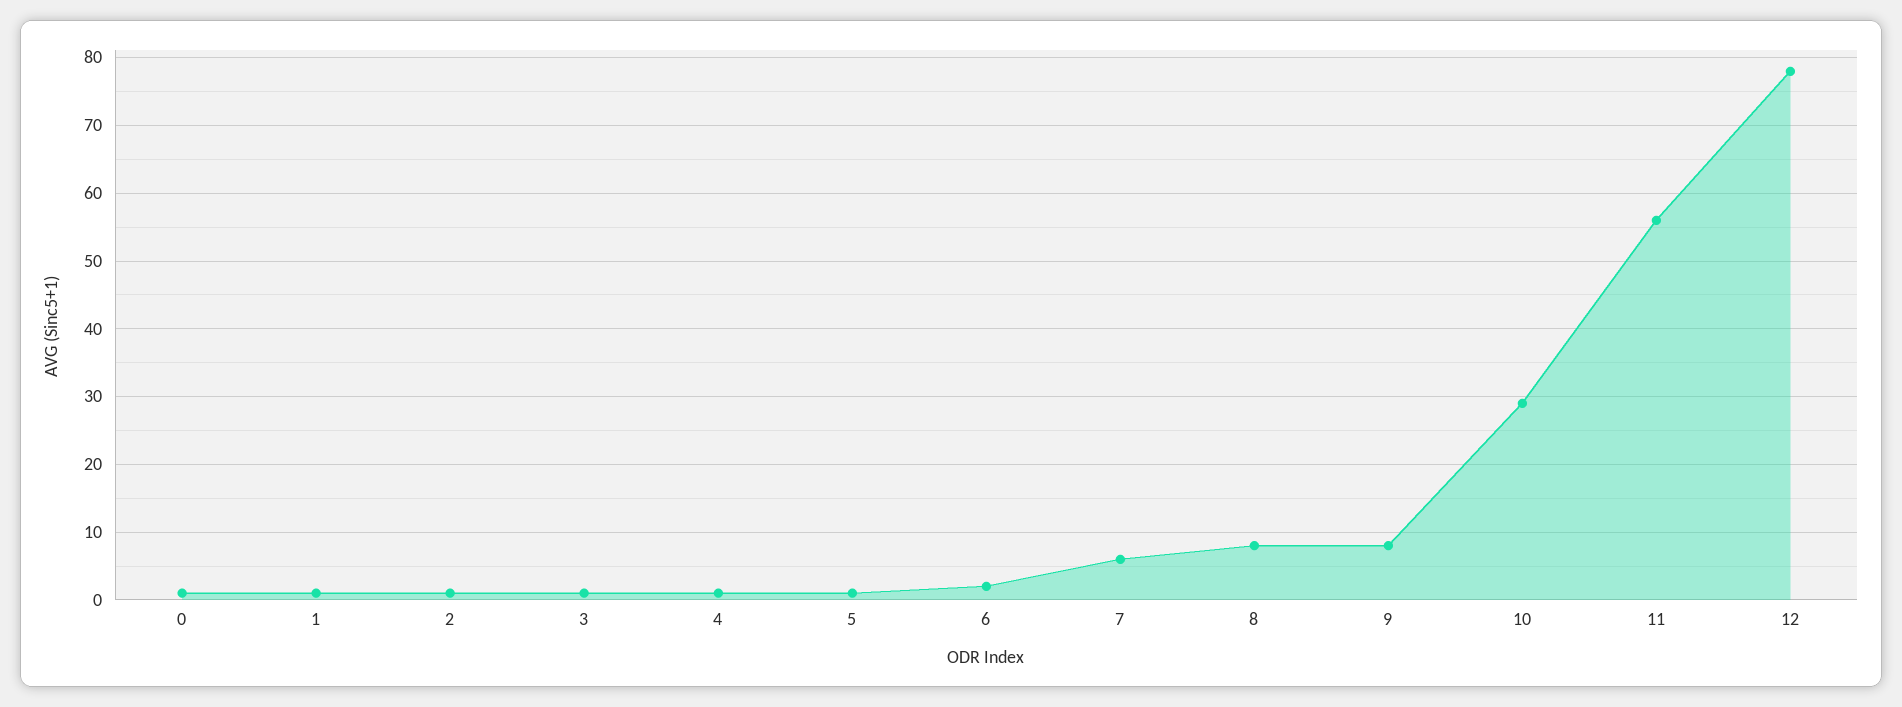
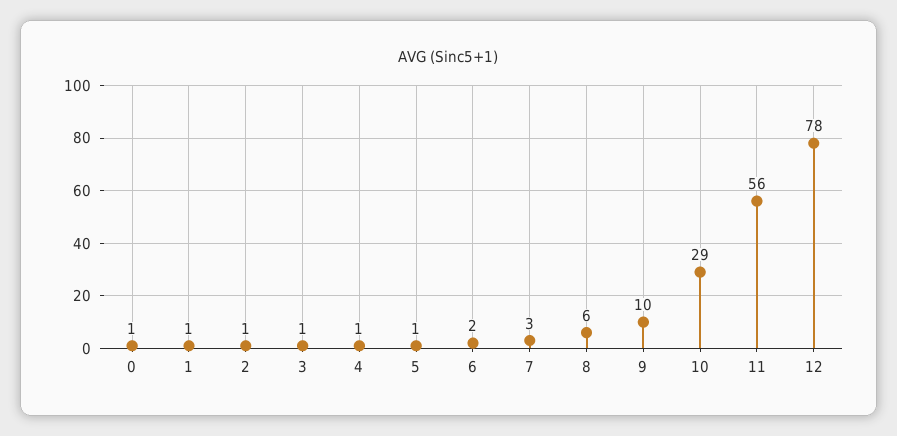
  {
    "0": 1,
    "1": 1,
    "2": 1,
    "3": 1,
    "4": 1,
    "5": 1,
    "6": 2,
-   "7": 6,
+   "7": 3,
-   "8": 8,
+   "8": 6,
-   "9": 8,
+   "9": 10,
    "10": 29,
    "11": 56,
    "12": 78
  }

